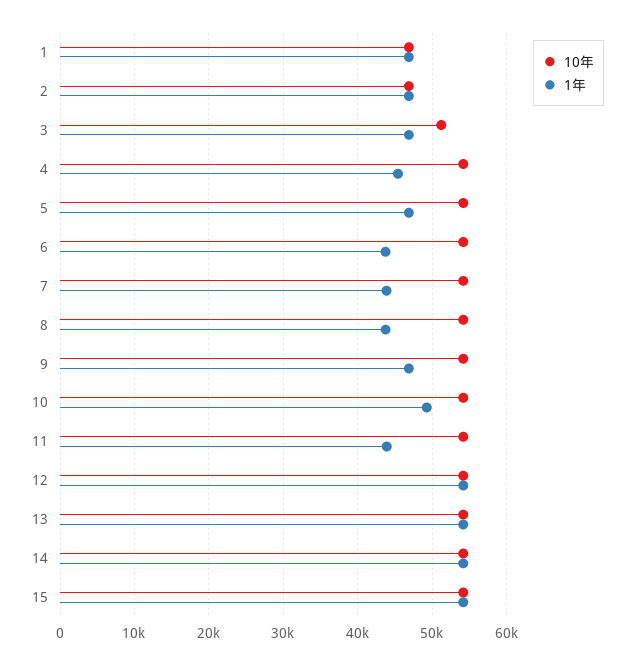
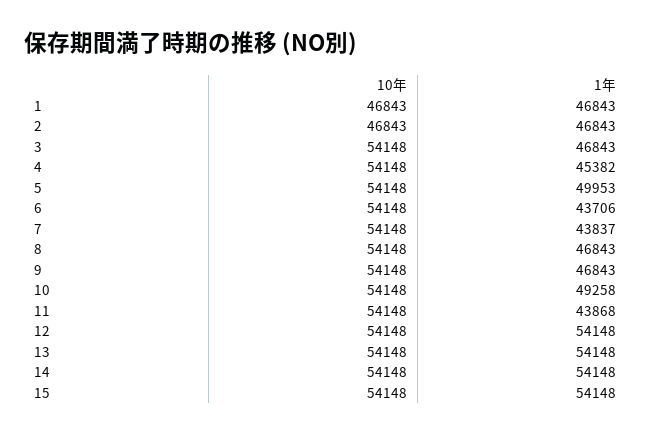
  {
    "10年": {
      "1": 46843,
      "2": 46843,
-     "3": 51000,
+     "3": 54148,
      "4": 54148,
      "5": 54148,
      "6": 54148,
      "7": 54148,
      "8": 54148,
      "9": 54148,
      "10": 54148,
      "11": 54148,
      "12": 54148,
      "13": 54148,
      "14": 54148,
      "15": 54148
    },
    "1年": {
      "1": 46843,
      "2": 46843,
      "3": 46843,
      "4": 45382,
-     "5": 47000,
+     "5": 49953,
      "6": 43706,
      "7": 43837,
-     "8": 44000,
+     "8": 46843,
      "9": 46843,
      "10": 49258,
      "11": 43868,
      "12": 54148,
      "13": 54148,
      "14": 54148,
      "15": 54148
    }
  }

